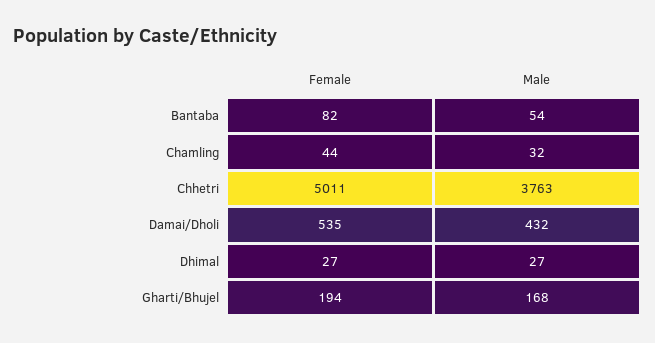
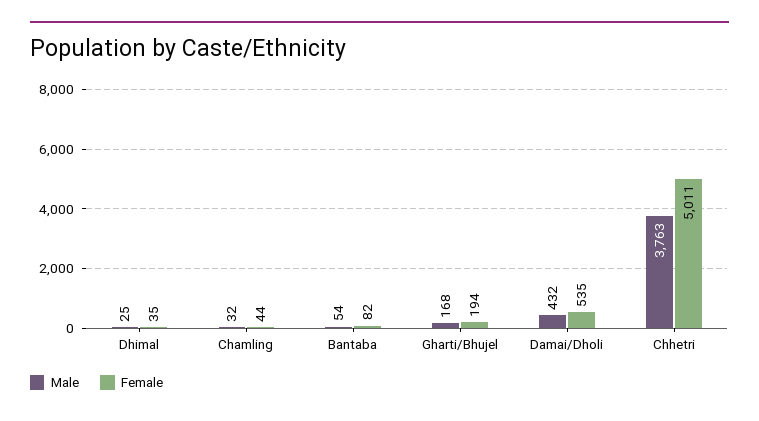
  {
    "Female": {
      "Bantaba": 82,
      "Chamling": 44,
      "Chhetri": 5011,
      "Damai/Dholi": 535,
-     "Dhimal": 27,
+     "Dhimal": 35,
      "Gharti/Bhujel": 194
    },
    "Male": {
      "Bantaba": 54,
      "Chamling": 32,
      "Chhetri": 3763,
      "Damai/Dholi": 432,
-     "Dhimal": 27,
+     "Dhimal": 25,
      "Gharti/Bhujel": 168
    }
  }

